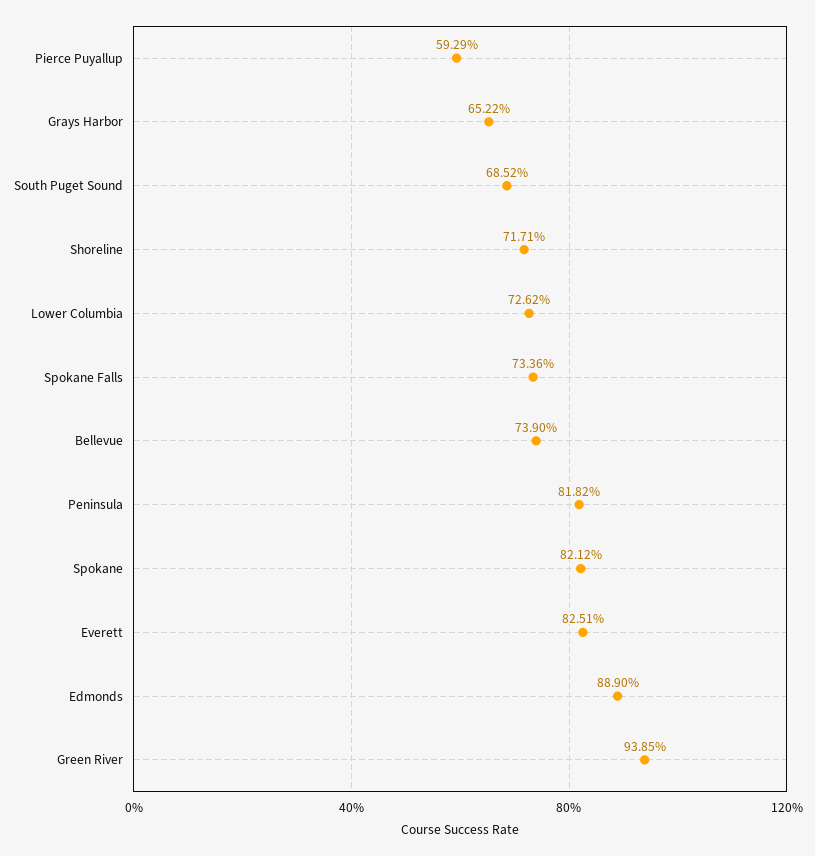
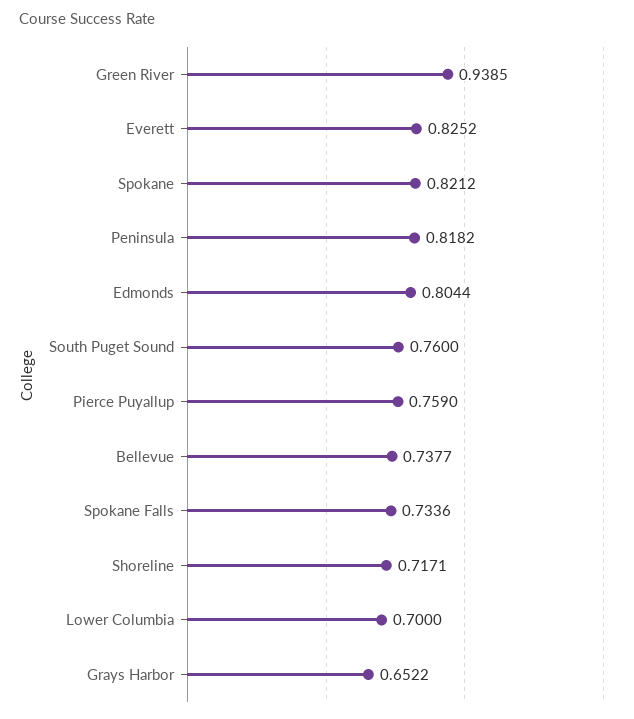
  {
-   "Pierce Puyallup": 0.5929,
+   "Pierce Puyallup": 0.759,
    "Grays Harbor": 0.6522,
-   "South Puget Sound": 0.6852,
+   "South Puget Sound": 0.76,
    "Shoreline": 0.7171,
-   "Lower Columbia": 0.7262,
+   "Lower Columbia": 0.7,
    "Spokane Falls": 0.7336,
-   "Bellevue": 0.739,
+   "Bellevue": 0.7377,
    "Peninsula": 0.8182,
    "Spokane": 0.8212,
-   "Everett": 0.8251,
+   "Everett": 0.8252,
-   "Edmonds": 0.889,
+   "Edmonds": 0.8044,
    "Green River": 0.9385
  }

